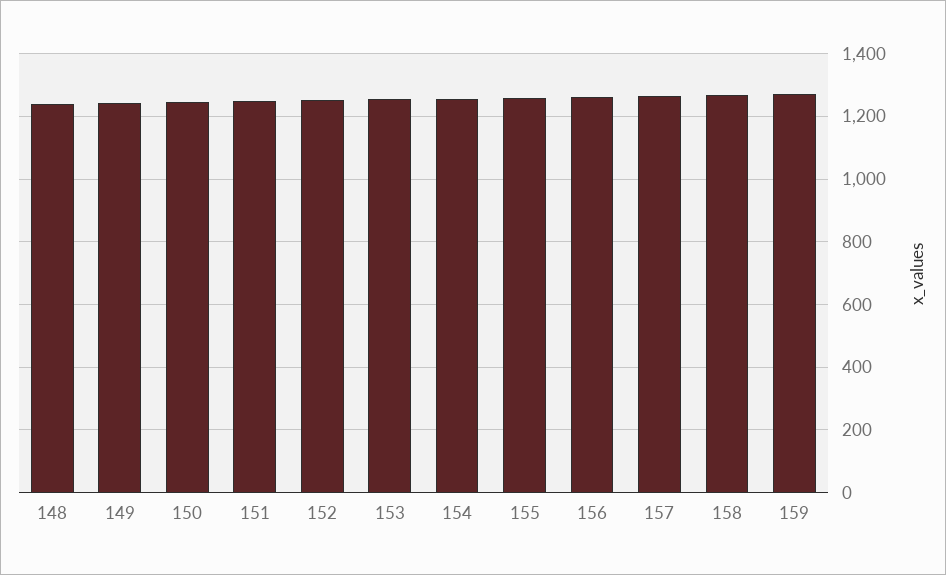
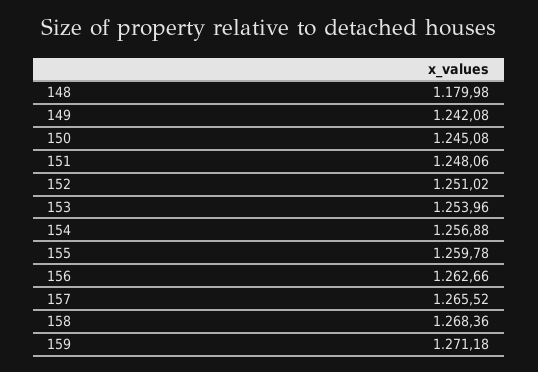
  {
-   "148": 1240,
+   "148": 1179.98,
    "149": 1242.08,
    "150": 1245.08,
    "151": 1248.06,
    "152": 1251.02,
    "153": 1253.96,
    "154": 1256.88,
    "155": 1259.78,
    "156": 1262.66,
    "157": 1265.52,
    "158": 1268.36,
    "159": 1271.18
  }

